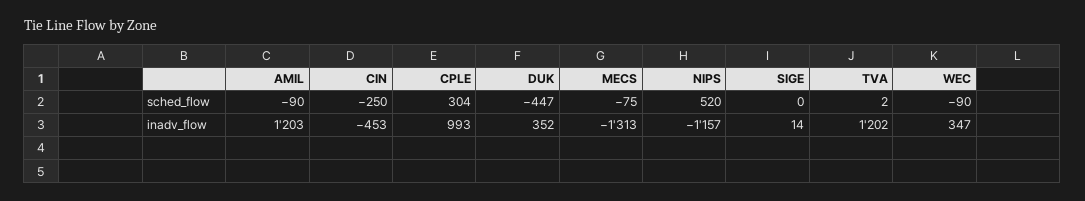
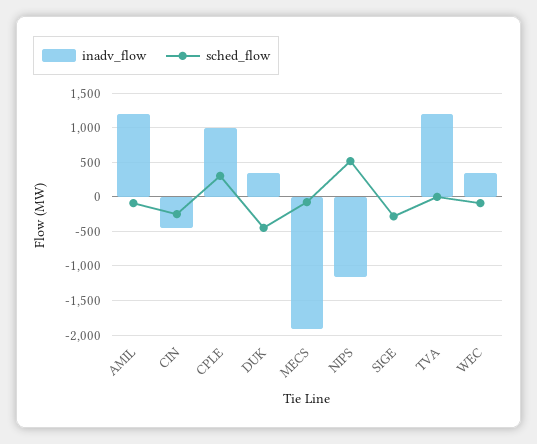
  {
    "sched_flow": {
      "AMIL": -90,
      "CIN": -250,
      "CPLE": 304,
      "DUK": -447,
      "MECS": -75,
      "NIPS": 520,
-     "SIGE": 0,
+     "SIGE": -300,
      "TVA": 2,
      "WEC": -90
    },
    "inadv_flow": {
      "AMIL": 1203,
      "CIN": -453,
      "CPLE": 993,
      "DUK": 352,
-     "MECS": -1313,
+     "MECS": -1900,
      "NIPS": -1157,
      "SIGE": 14,
      "TVA": 1202,
      "WEC": 347
    }
  }

